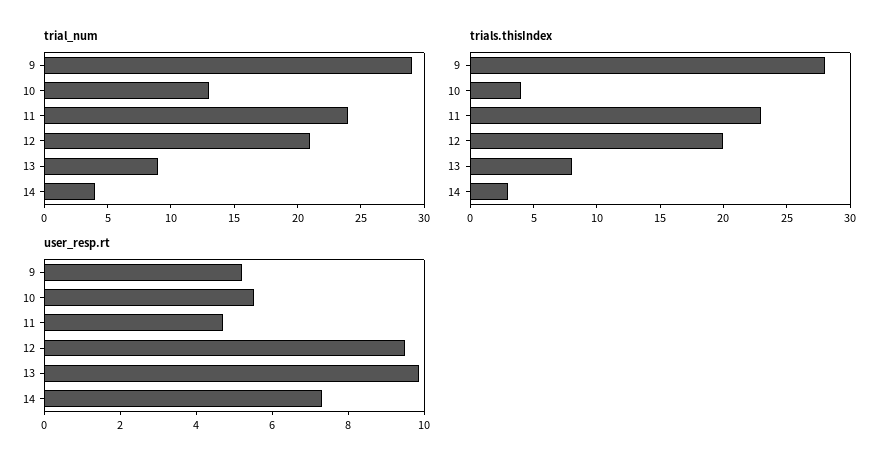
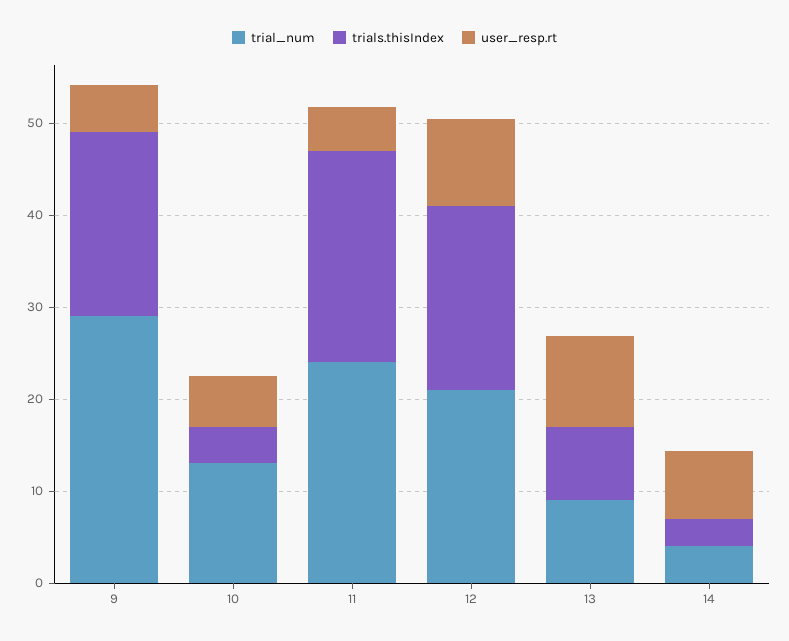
  {
    "trial_num": {
      "9": 29,
      "10": 13,
      "11": 24,
      "12": 21,
      "13": 9,
      "14": 4
    },
    "trials.thisIndex": {
-     "9": 28,
+     "9": 20,
      "10": 4,
      "11": 23,
      "12": 20,
      "13": 8,
      "14": 3
    },
    "user_resp.rt": {
      "9": 5,
      "10": 5.5,
      "11": 4.5,
      "12": 9.5,
      "13": 10,
      "14": 7.5
    }
  }

